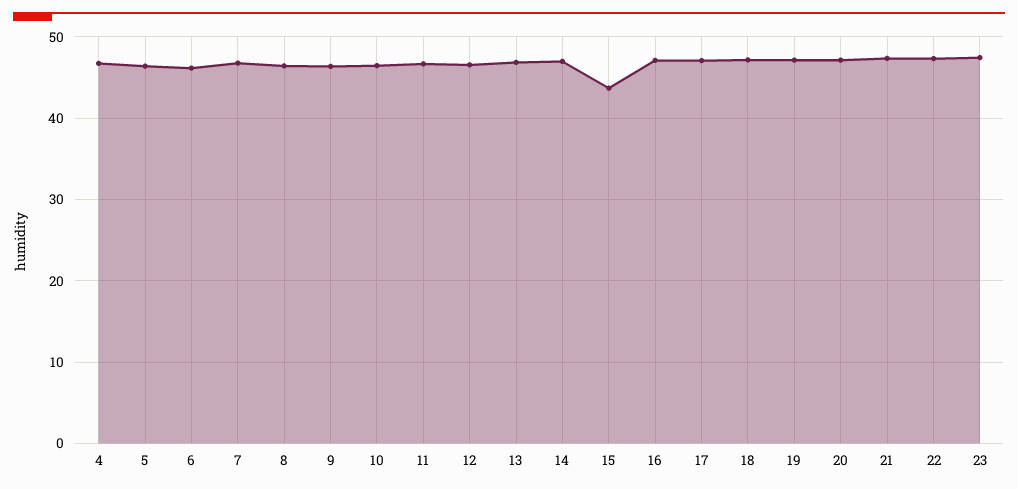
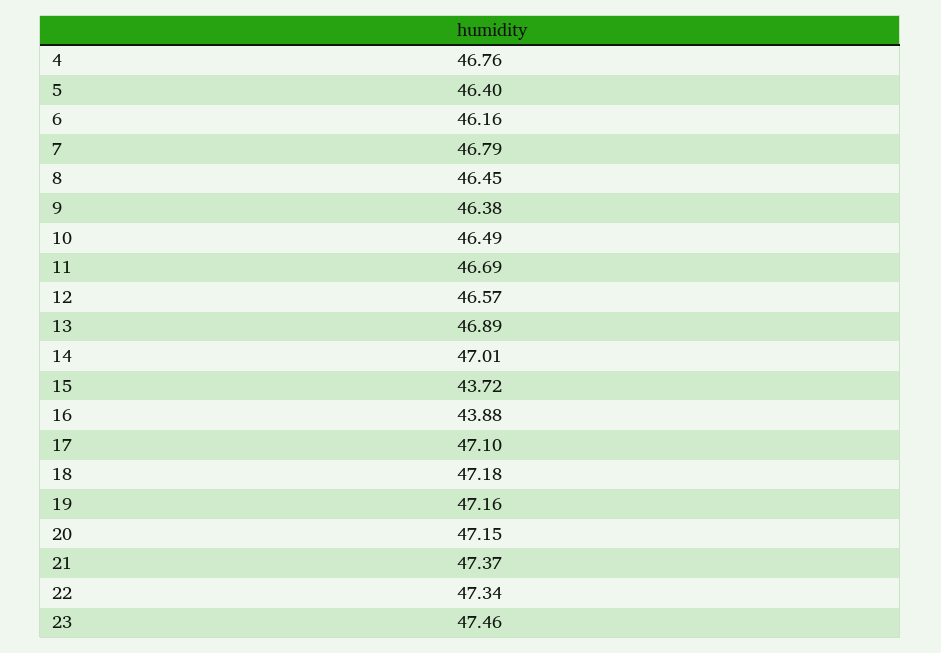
  {
    "4": 46.76,
    "5": 46.4,
    "6": 46.16,
    "7": 46.79,
    "8": 46.45,
    "9": 46.38,
    "10": 46.49,
    "11": 46.69,
    "12": 46.57,
    "13": 46.89,
    "14": 47.01,
    "15": 43.72,
-   "16": 47,
+   "16": 43.88,
    "17": 47.1,
    "18": 47.18,
    "19": 47.16,
    "20": 47.15,
    "21": 47.37,
    "22": 47.34,
    "23": 47.46
  }

